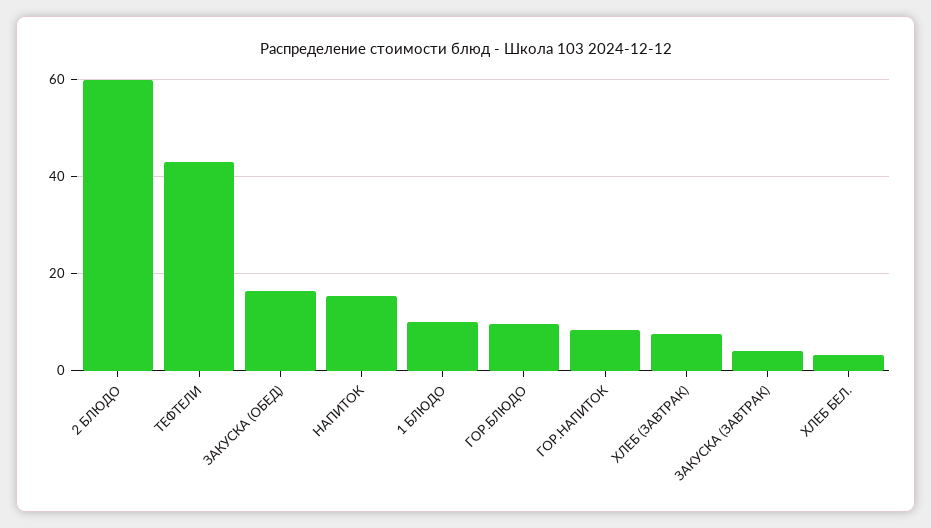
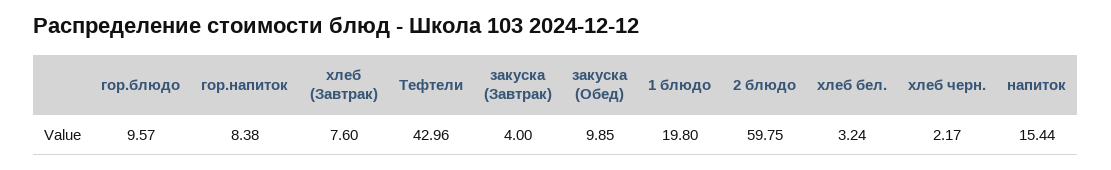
  {
    "2 БЛЮДО": 59.75,
    "ТЕФТЕЛИ": 42.96,
-   "ЗАКУСКА (ОБЕД)": 16,
+   "ЗАКУСКА (ОБЕД)": 9.85,
    "НАПИТОК": 15.44,
-   "1 БЛЮДО": 10,
+   "1 БЛЮДО": 19.8,
    "ГОР.БЛЮДО": 9.57,
    "ГОР.НАПИТОК": 8.38,
    "ХЛЕБ (ЗАВТРАК)": 7.6,
    "ЗАКУСКА (ЗАВТРАК)": 4,
-   "ХЛЕБ БЕЛ.": 3.24
+   "ХЛЕБ БЕЛ.": 3.24,
+   "хлеб черн.": 2.17
  }

